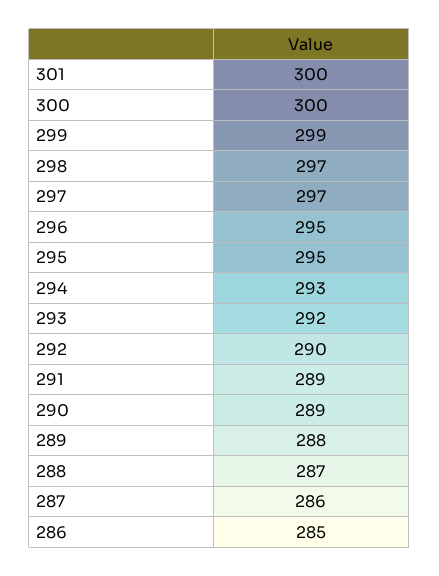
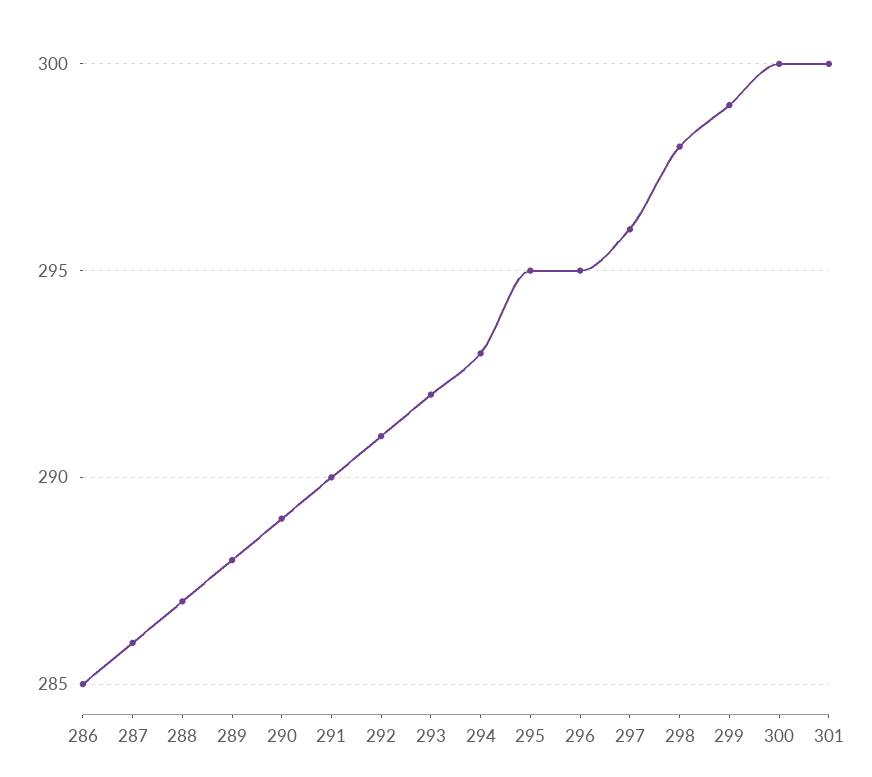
  {
    "301": 300,
    "300": 300,
    "299": 299,
-   "298": 297,
+   "298": 298,
-   "297": 297,
+   "297": 296,
    "296": 295,
    "295": 295,
    "294": 293,
    "293": 292,
-   "292": 290,
+   "292": 291,
-   "291": 289,
+   "291": 290,
    "290": 289,
    "289": 288,
    "288": 287,
    "287": 286,
    "286": 285
  }

